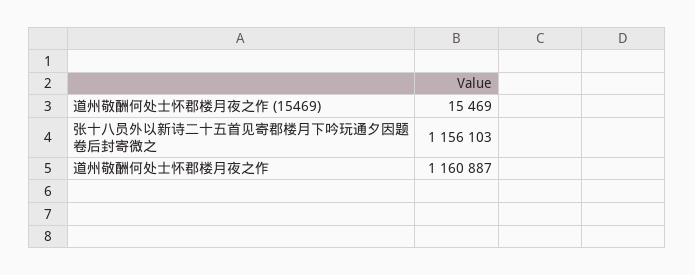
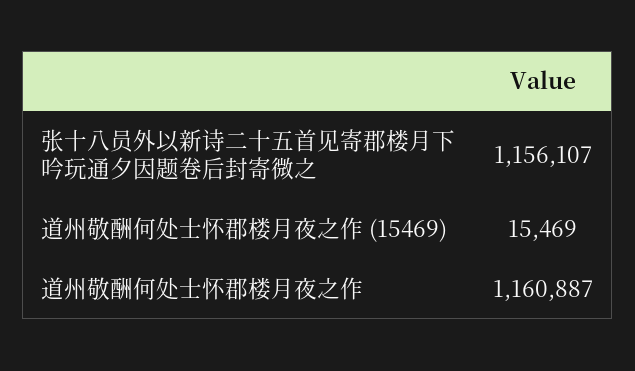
  {
    "道州敬酬何处士怀郡楼月夜之作 (15469)": 15469,
-   "张十八员外以新诗二十五首见寄郡楼月下吟玩通夕因题卷后封寄微之": 1156103,
+   "张十八员外以新诗二十五首见寄郡楼月下吟玩通夕因题卷后封寄微之": 1156107,
    "道州敬酬何处士怀郡楼月夜之作": 1160887
  }

